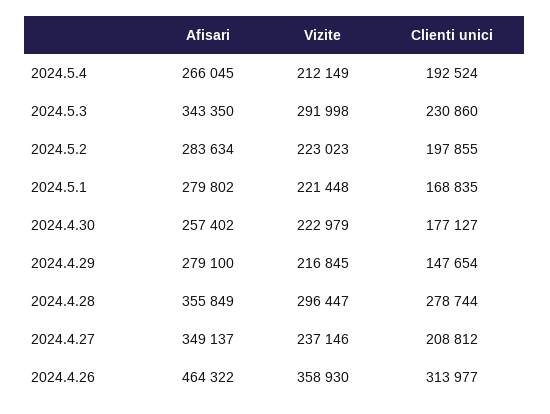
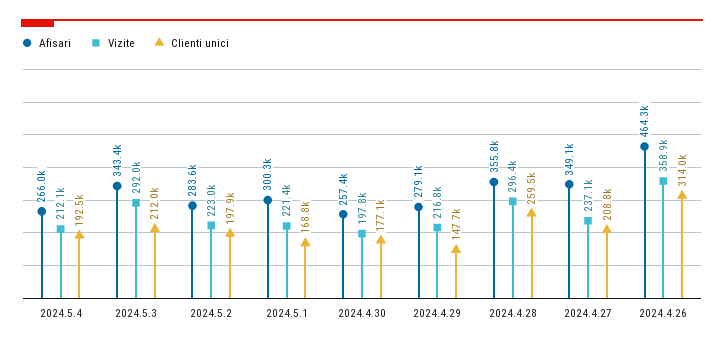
  {
    "Afisari": {
      "2024.5.4": 266045,
      "2024.5.3": 343350,
      "2024.5.2": 283634,
-     "2024.5.1": 279802,
+     "2024.5.1": 300300,
      "2024.4.30": 257402,
      "2024.4.29": 279100,
      "2024.4.28": 355849,
      "2024.4.27": 349137,
      "2024.4.26": 464322
    },
    "Vizite": {
      "2024.5.4": 212149,
      "2024.5.3": 291998,
      "2024.5.2": 223023,
      "2024.5.1": 221448,
-     "2024.4.30": 222979,
+     "2024.4.30": 197800,
      "2024.4.29": 216845,
      "2024.4.28": 296447,
      "2024.4.27": 237146,
      "2024.4.26": 358930
    },
    "Clienti unici": {
      "2024.5.4": 192524,
-     "2024.5.3": 230860,
+     "2024.5.3": 212000,
      "2024.5.2": 197855,
      "2024.5.1": 168835,
      "2024.4.30": 177127,
      "2024.4.29": 147654,
-     "2024.4.28": 278744,
+     "2024.4.28": 259500,
      "2024.4.27": 208812,
      "2024.4.26": 313977
    }
  }

